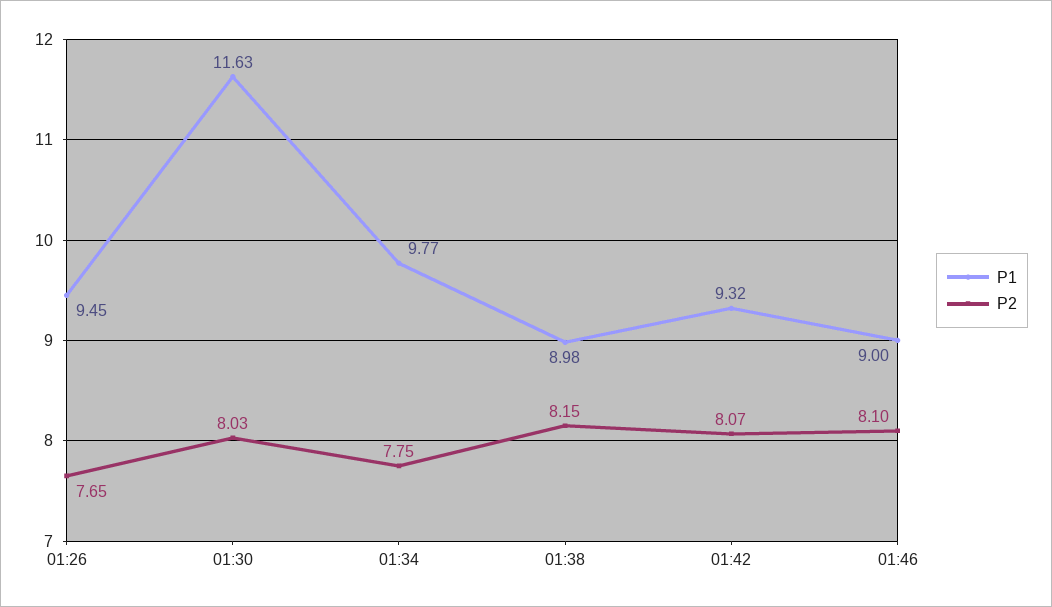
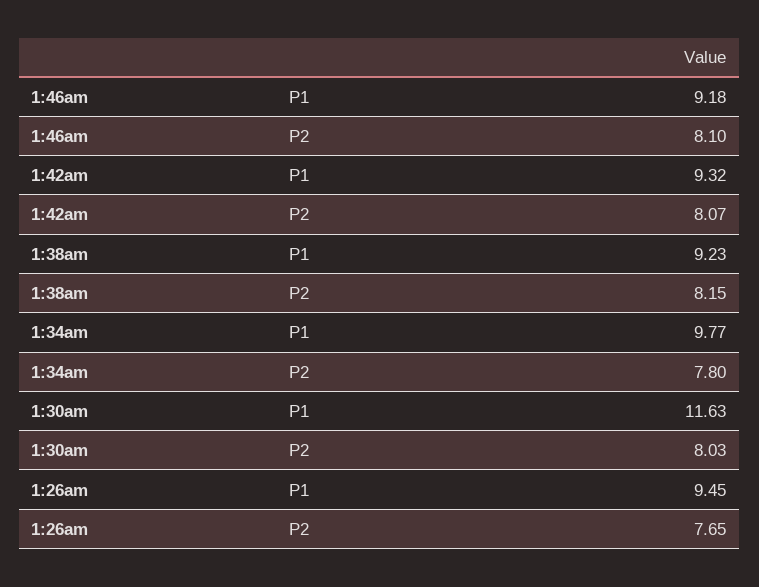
  {
    "P1": {
      "01:26": 9.45,
      "01:30": 11.63,
      "01:34": 9.77,
-     "01:38": 8.98,
+     "01:38": 9.23,
      "01:42": 9.32,
-     "01:46": 9
+     "01:46": 9.18
    },
    "P2": {
      "01:26": 7.65,
      "01:30": 8.03,
-     "01:34": 7.75,
+     "01:34": 7.8,
      "01:38": 8.15,
      "01:42": 8.07,
      "01:46": 8.1
    }
  }

